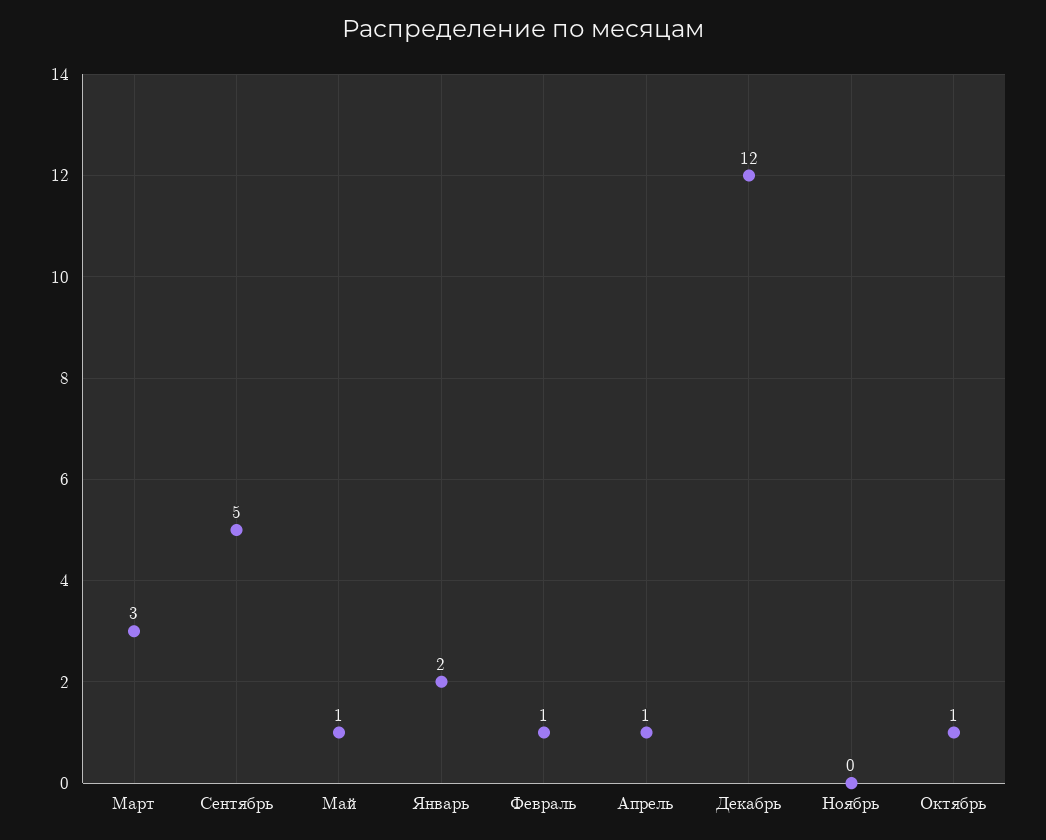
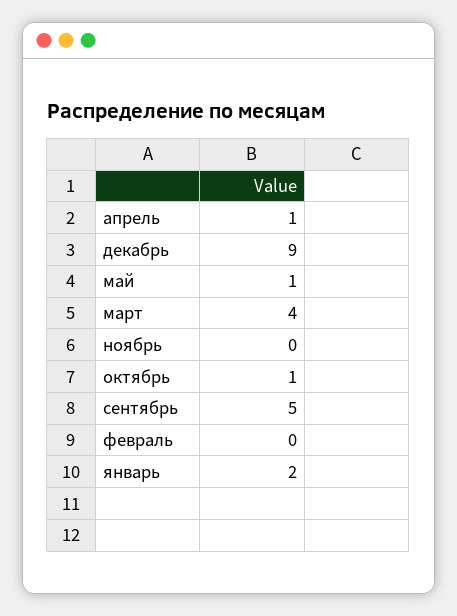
  {
-   "Март": 3,
+   "Март": 4,
    "Сентябрь": 5,
    "Май": 1,
    "Январь": 2,
-   "Февраль": 1,
+   "Февраль": 0,
    "Апрель": 1,
-   "Декабрь": 12,
+   "Декабрь": 9,
    "Ноябрь": 0,
    "Октябрь": 1
  }

